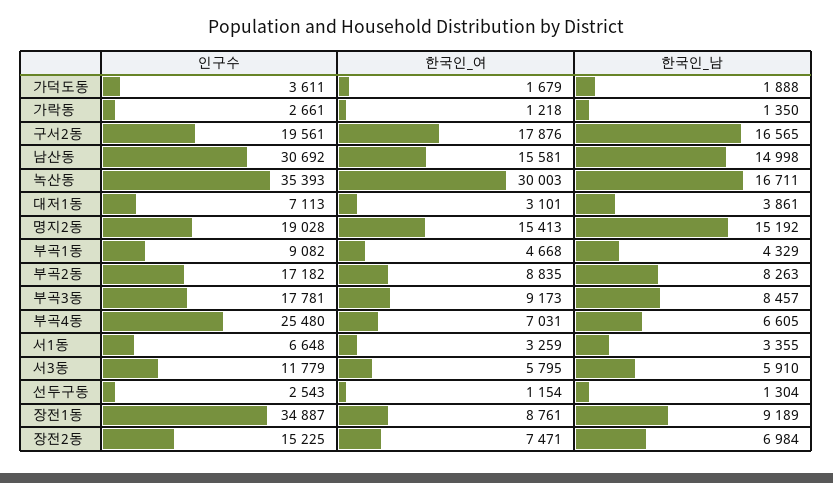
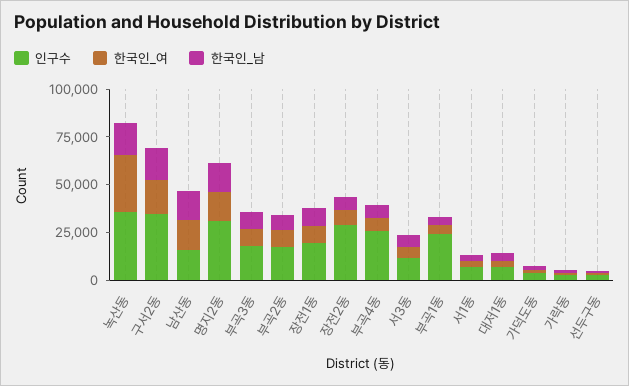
  {
    "인구수": {
      "가덕도동": 3611,
      "가락동": 2661,
-     "구서2동": 19561,
+     "구서2동": 35000,
-     "남산동": 30692,
+     "남산동": 15000,
      "녹산동": 35393,
      "대저1동": 7113,
-     "명지2동": 19028,
+     "명지2동": 30000,
-     "부곡1동": 9082,
+     "부곡1동": 25000,
      "부곡2동": 17182,
      "부곡3동": 17781,
      "부곡4동": 25480,
      "서1동": 6648,
      "서3동": 11779,
      "선두구동": 2543,
-     "장전1동": 34887,
+     "장전1동": 20000,
-     "장전2동": 15225
+     "장전2동": 30000
    },
    "한국인_여": {
      "가덕도동": 1679,
      "가락동": 1218,
      "구서2동": 17876,
      "남산동": 15581,
      "녹산동": 30003,
      "대저1동": 3101,
      "명지2동": 15413,
      "부곡1동": 4668,
      "부곡2동": 8835,
      "부곡3동": 9173,
      "부곡4동": 7031,
      "서1동": 3259,
      "서3동": 5795,
      "선두구동": 1154,
      "장전1동": 8761,
      "장전2동": 7471
    },
    "한국인_남": {
      "가덕도동": 1888,
      "가락동": 1350,
      "구서2동": 16565,
      "남산동": 14998,
      "녹산동": 16711,
      "대저1동": 3861,
      "명지2동": 15192,
      "부곡1동": 4329,
      "부곡2동": 8263,
      "부곡3동": 8457,
      "부곡4동": 6605,
      "서1동": 3355,
      "서3동": 5910,
      "선두구동": 1304,
      "장전1동": 9189,
      "장전2동": 6984
    }
  }

